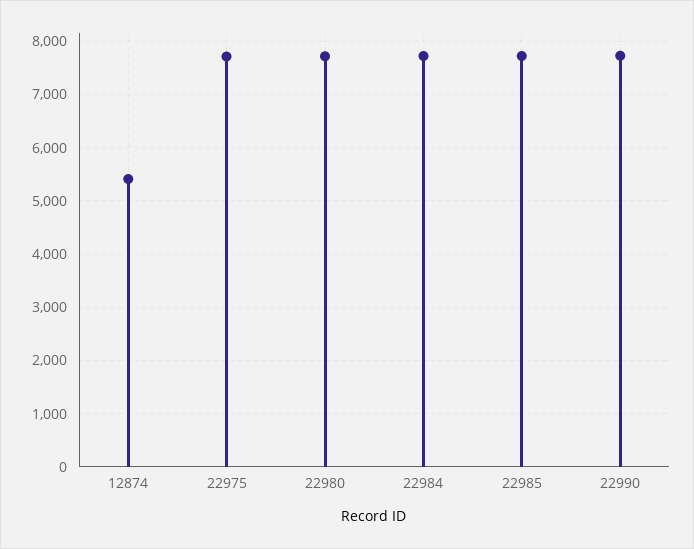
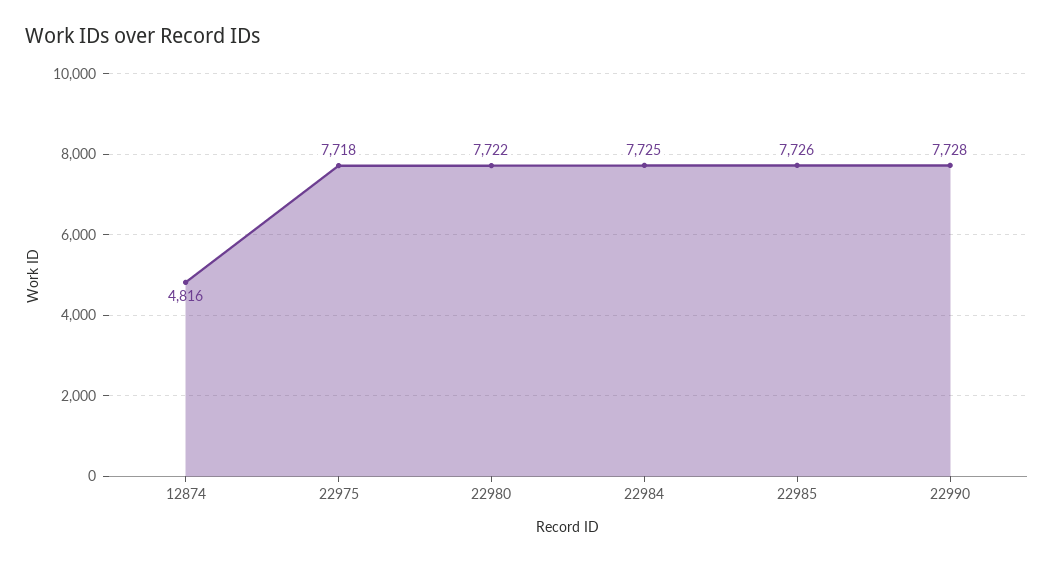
  {
-   "12874": 5400,
+   "12874": 4816,
    "22975": 7718,
    "22980": 7722,
    "22984": 7725,
    "22985": 7726,
    "22990": 7728
  }

